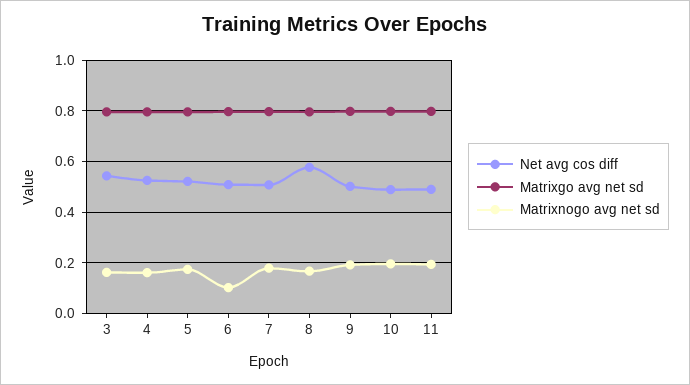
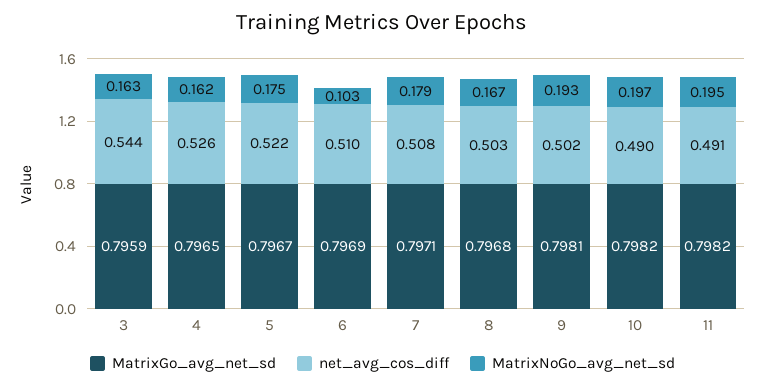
  {
    "Net avg cos diff": {
      "3": 0.544,
      "4": 0.526,
      "5": 0.522,
      "6": 0.51,
      "7": 0.508,
-     "8": 0.575,
+     "8": 0.503,
      "9": 0.502,
      "10": 0.49,
      "11": 0.491
    },
    "Matrixgo avg net sd": {
      "3": 0.7959,
      "4": 0.7965,
      "5": 0.7967,
      "6": 0.7969,
      "7": 0.7971,
      "8": 0.7968,
      "9": 0.7981,
      "10": 0.7982,
      "11": 0.7982
    },
    "Matrixnogo avg net sd": {
      "3": 0.163,
      "4": 0.162,
      "5": 0.175,
      "6": 0.103,
      "7": 0.179,
      "8": 0.167,
      "9": 0.193,
      "10": 0.197,
      "11": 0.195
    }
  }

